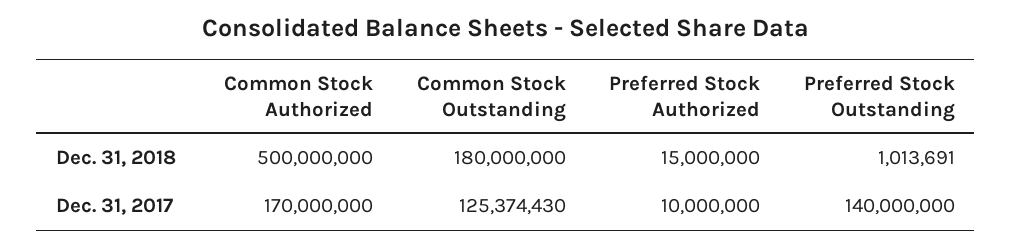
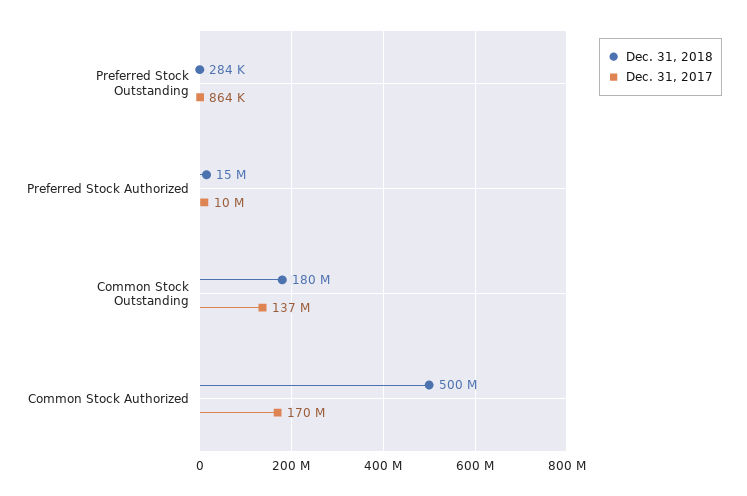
  {
    "Dec. 31, 2018": {
      "Common Stock Authorized": 500000000,
      "Common Stock Outstanding": 180000000,
      "Preferred Stock Authorized": 15000000,
-     "Preferred Stock Outstanding": 1013691
+     "Preferred Stock Outstanding": 284000
    },
    "Dec. 31, 2017": {
      "Common Stock Authorized": 170000000,
-     "Common Stock Outstanding": 125374430,
+     "Common Stock Outstanding": 137000000,
      "Preferred Stock Authorized": 10000000,
-     "Preferred Stock Outstanding": 140000000
+     "Preferred Stock Outstanding": 864000
    }
  }

